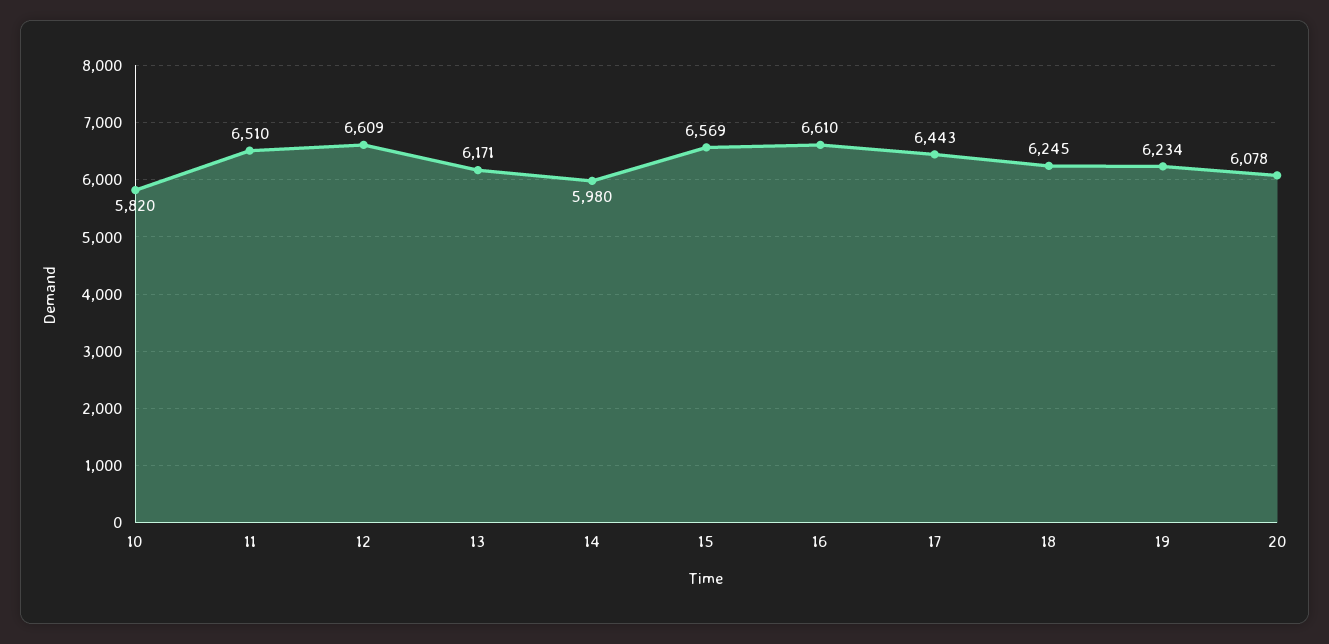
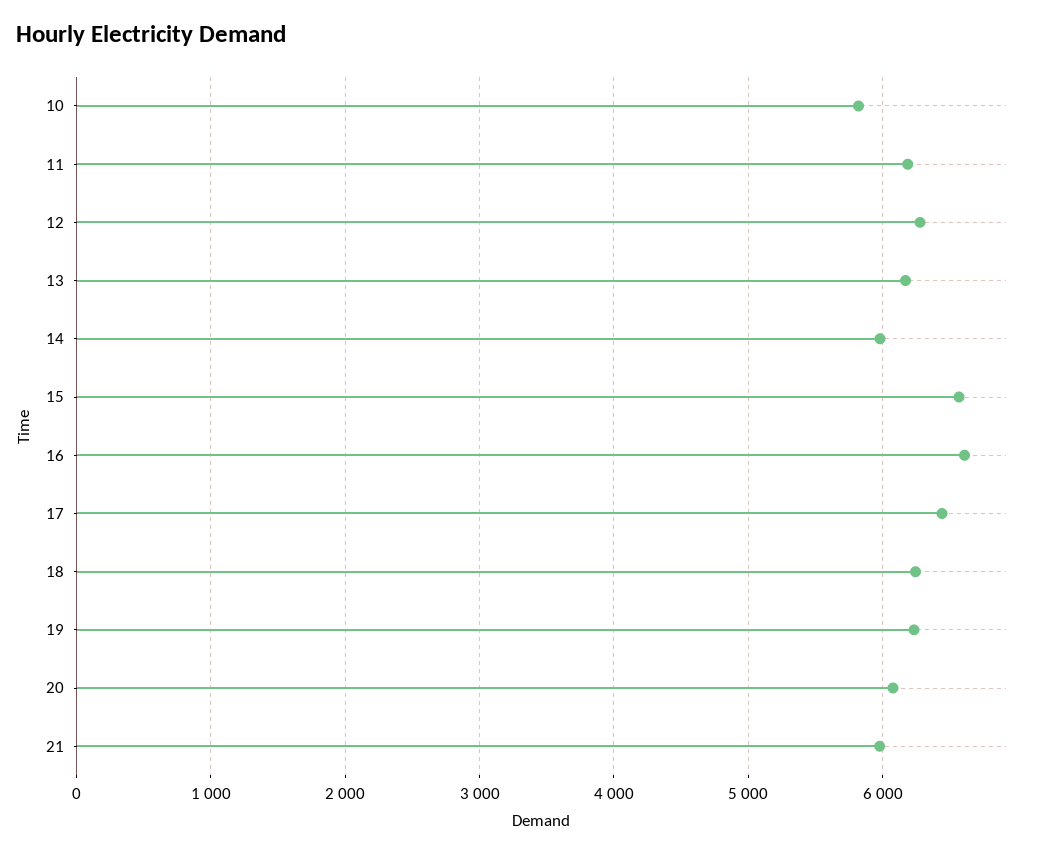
  {
    "10": 5820,
-   "11": 6510,
+   "11": 6200,
-   "12": 6609,
+   "12": 6300,
    "13": 6171,
    "14": 5980,
    "15": 6569,
    "16": 6610,
    "17": 6443,
    "18": 6245,
    "19": 6234,
-   "20": 6078
+   "20": 6078,
+   "21": 6000
  }

